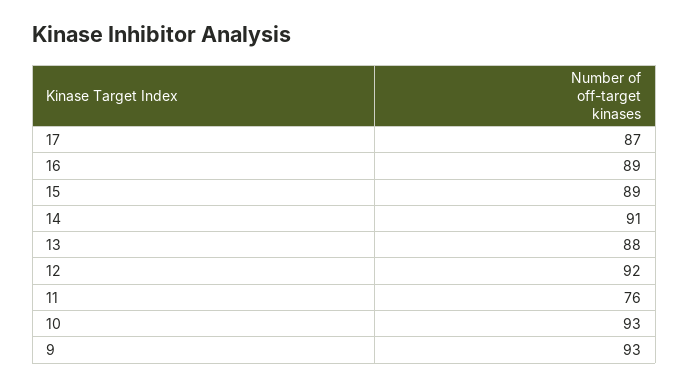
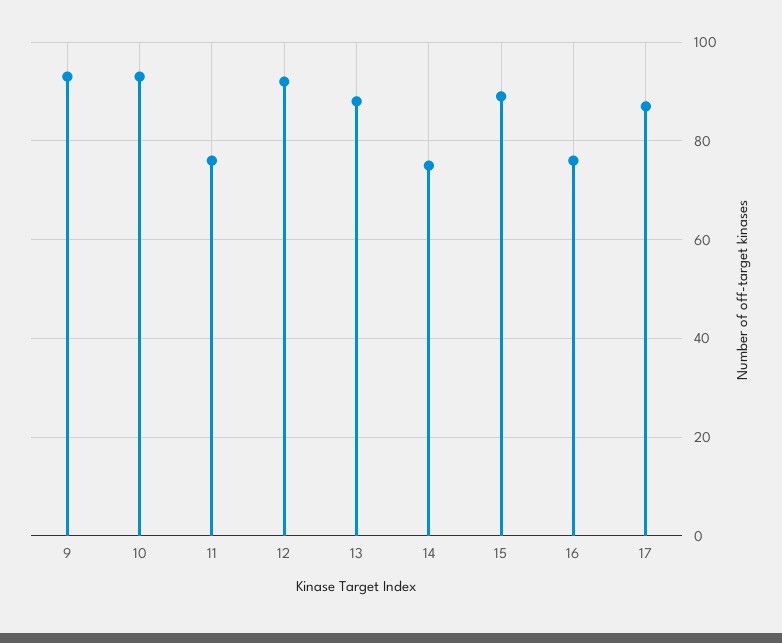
  {
    "17": 87,
-   "16": 89,
+   "16": 75,
    "15": 89,
-   "14": 91,
+   "14": 75,
    "13": 88,
    "12": 92,
    "11": 76,
    "10": 93,
    "9": 93
  }

